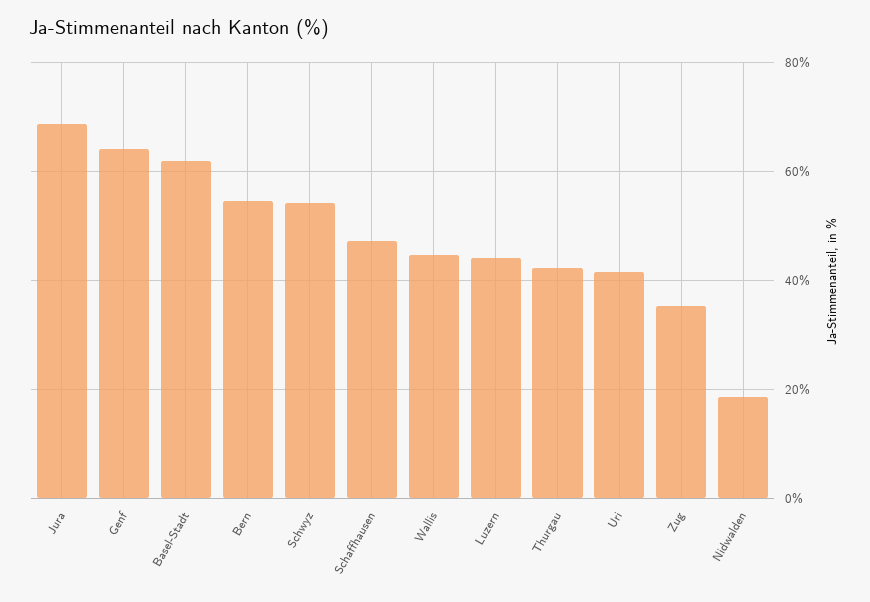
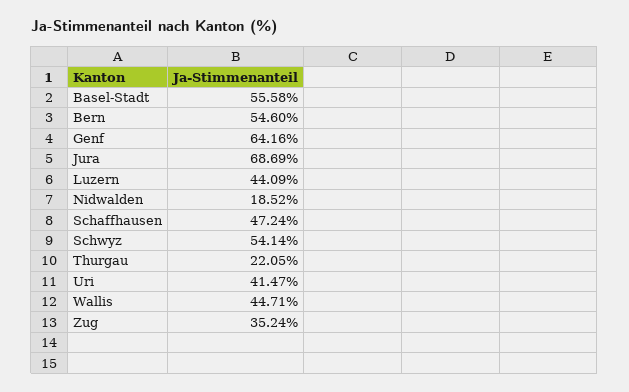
  {
    "Jura": 68.69,
    "Genf": 64.16,
-   "Basel-Stadt": 62,
+   "Basel-Stadt": 55.58,
    "Bern": 54.6,
    "Schwyz": 54.14,
    "Schaffhausen": 47.24,
    "Wallis": 44.71,
    "Luzern": 44.09,
-   "Thurgau": 42,
+   "Thurgau": 22.05,
    "Uri": 41.47,
    "Zug": 35.24,
    "Nidwalden": 18.52
  }

